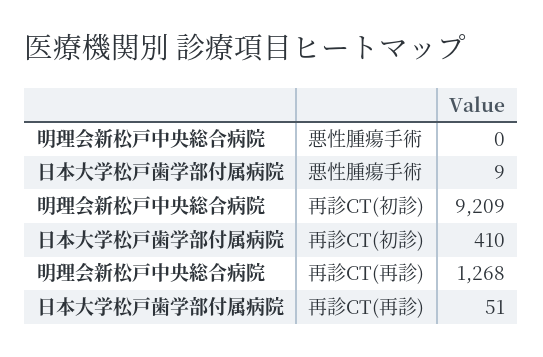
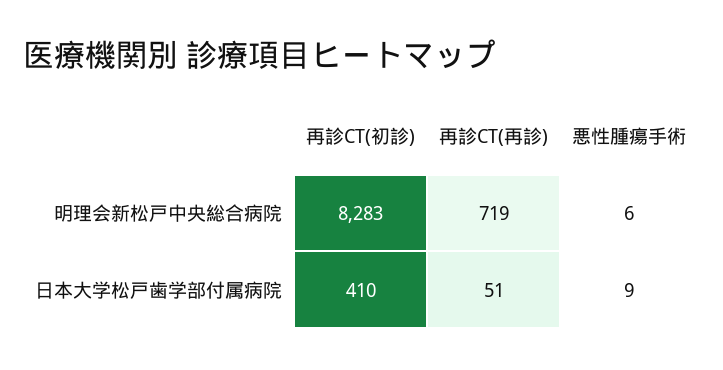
  {
    "明理会新松戸中央総合病院": {
-     "悪性腫瘍手術": 0,
+     "悪性腫瘍手術": 6,
-     "再診CT(初診)": 9209,
+     "再診CT(初診)": 8283,
-     "再診CT(再診)": 1268
+     "再診CT(再診)": 719
    },
    "日本大学松戸歯学部付属病院": {
      "悪性腫瘍手術": 9,
      "再診CT(初診)": 410,
      "再診CT(再診)": 51
    }
  }

